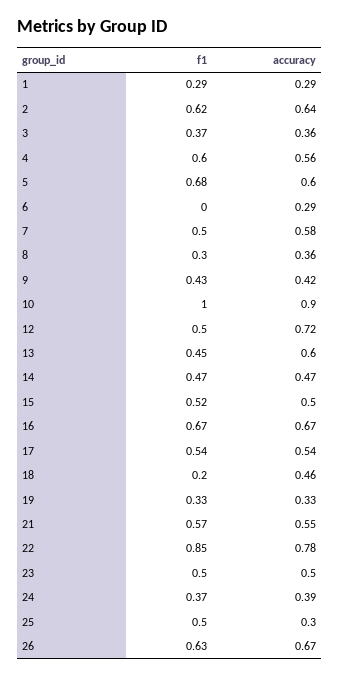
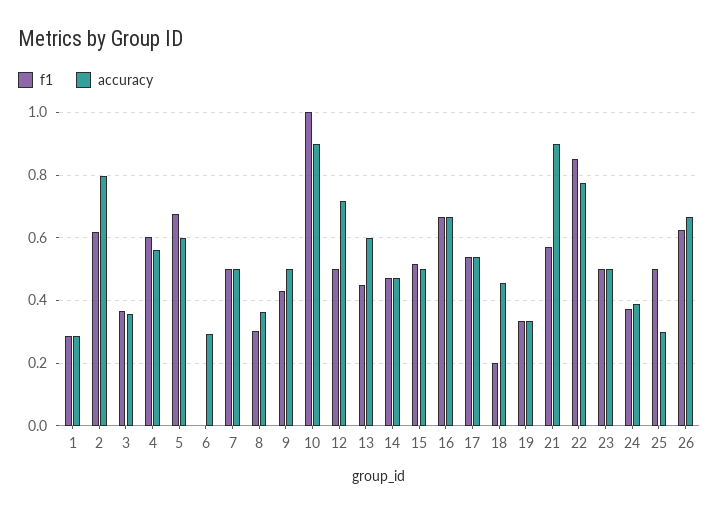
  {
    "f1": {
      "1": 0.29,
      "2": 0.62,
      "3": 0.37,
      "4": 0.6,
      "5": 0.68,
      "6": 0,
      "7": 0.5,
      "8": 0.3,
      "9": 0.43,
      "10": 1,
      "12": 0.5,
      "13": 0.45,
      "14": 0.47,
      "15": 0.52,
      "16": 0.67,
      "17": 0.54,
      "18": 0.2,
      "19": 0.33,
      "21": 0.57,
      "22": 0.85,
      "23": 0.5,
      "24": 0.37,
      "25": 0.5,
      "26": 0.63
    },
    "accuracy": {
      "1": 0.29,
-     "2": 0.64,
+     "2": 0.8,
      "3": 0.36,
      "4": 0.56,
      "5": 0.6,
      "6": 0.29,
-     "7": 0.58,
+     "7": 0.5,
      "8": 0.36,
-     "9": 0.42,
+     "9": 0.5,
      "10": 0.9,
      "12": 0.72,
      "13": 0.6,
      "14": 0.47,
      "15": 0.5,
      "16": 0.67,
      "17": 0.54,
      "18": 0.46,
      "19": 0.33,
-     "21": 0.55,
+     "21": 0.9,
      "22": 0.78,
      "23": 0.5,
      "24": 0.39,
      "25": 0.3,
      "26": 0.67
    }
  }

